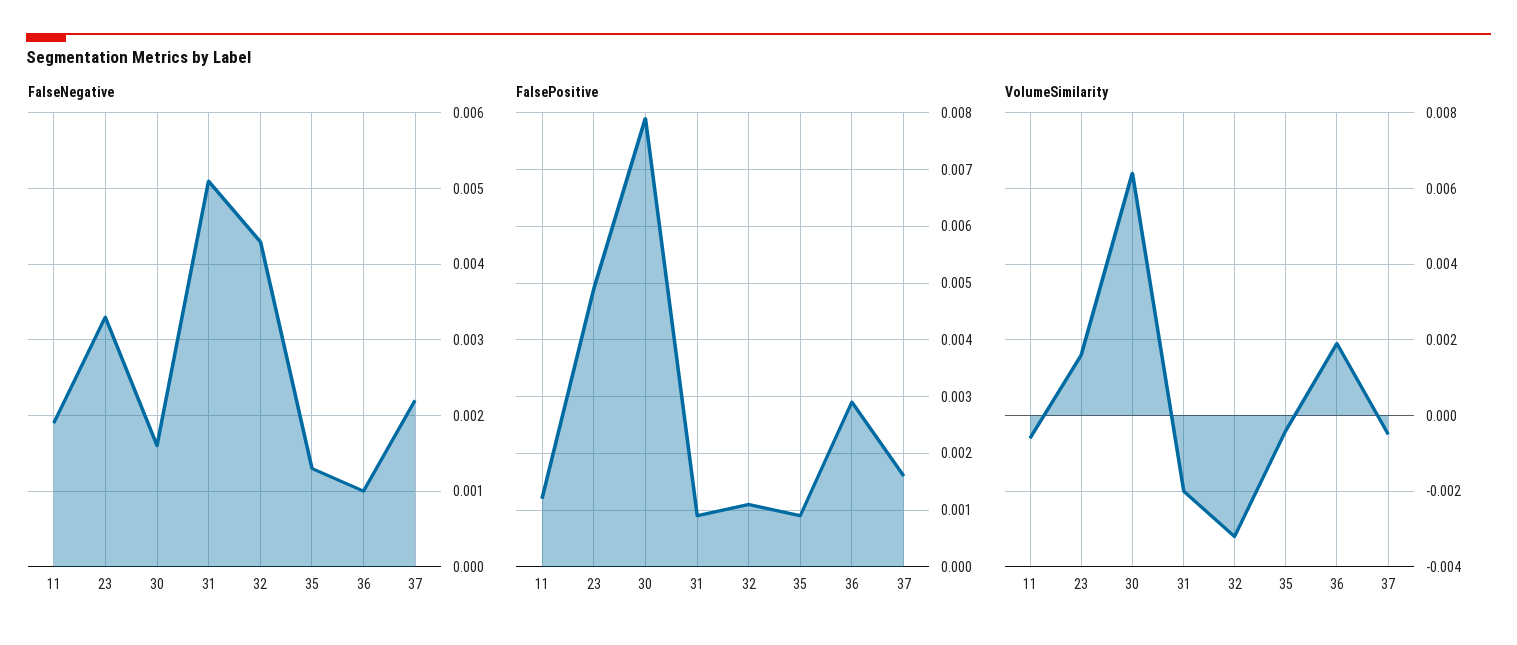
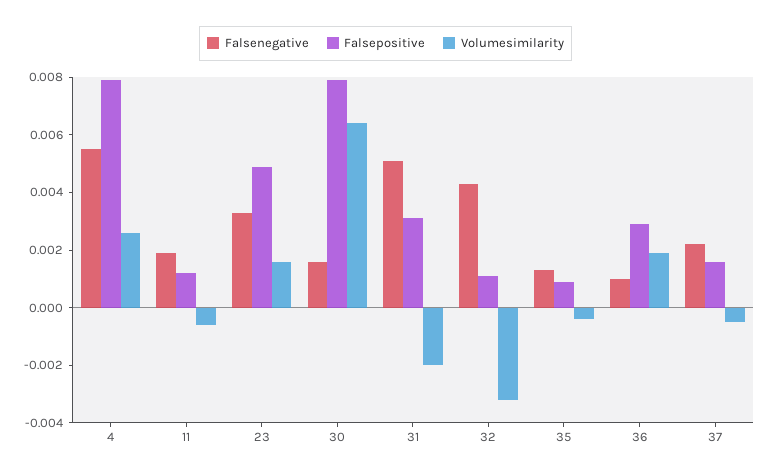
  {
    "FalseNegative": {
      "11": 0.0019,
      "23": 0.0033,
      "30": 0.0016,
      "31": 0.0051,
      "32": 0.0043,
      "35": 0.0013,
      "36": 0.001,
-     "37": 0.0022
+     "37": 0.0022,
+     "4": 0.0055
    },
    "FalsePositive": {
      "11": 0.001,
      "23": 0.005,
      "30": 0.008,
-     "31": 0.001,
+     "31": 0.003,
      "32": 0.001,
      "35": 0.001,
      "36": 0.003,
-     "37": 0.0015
+     "37": 0.0015,
+     "4": 0.008
    },
    "VolumeSimilarity": {
      "11": -0.0005,
      "23": 0.0015,
      "30": 0.0065,
      "31": -0.002,
      "32": -0.003,
      "35": -0.0005,
      "36": 0.002,
-     "37": -0.0005
+     "37": -0.0005,
+     "4": 0.0025
    }
  }

